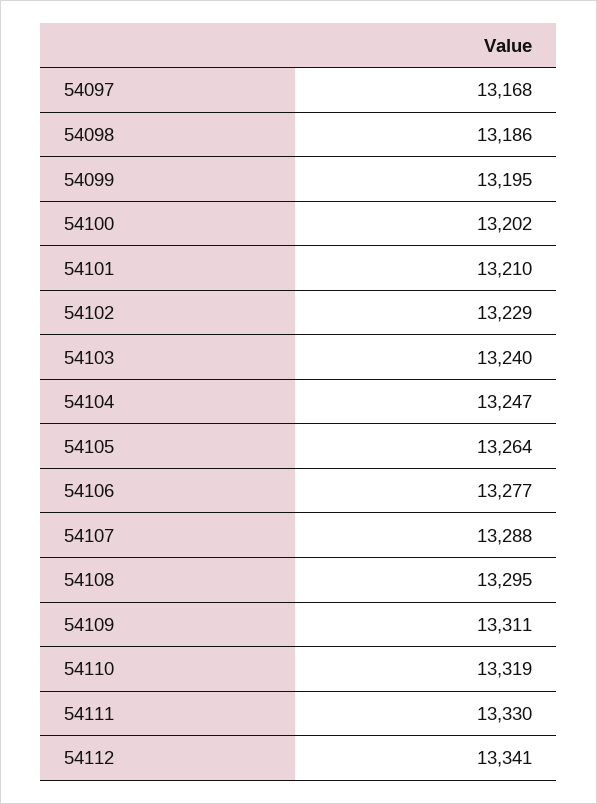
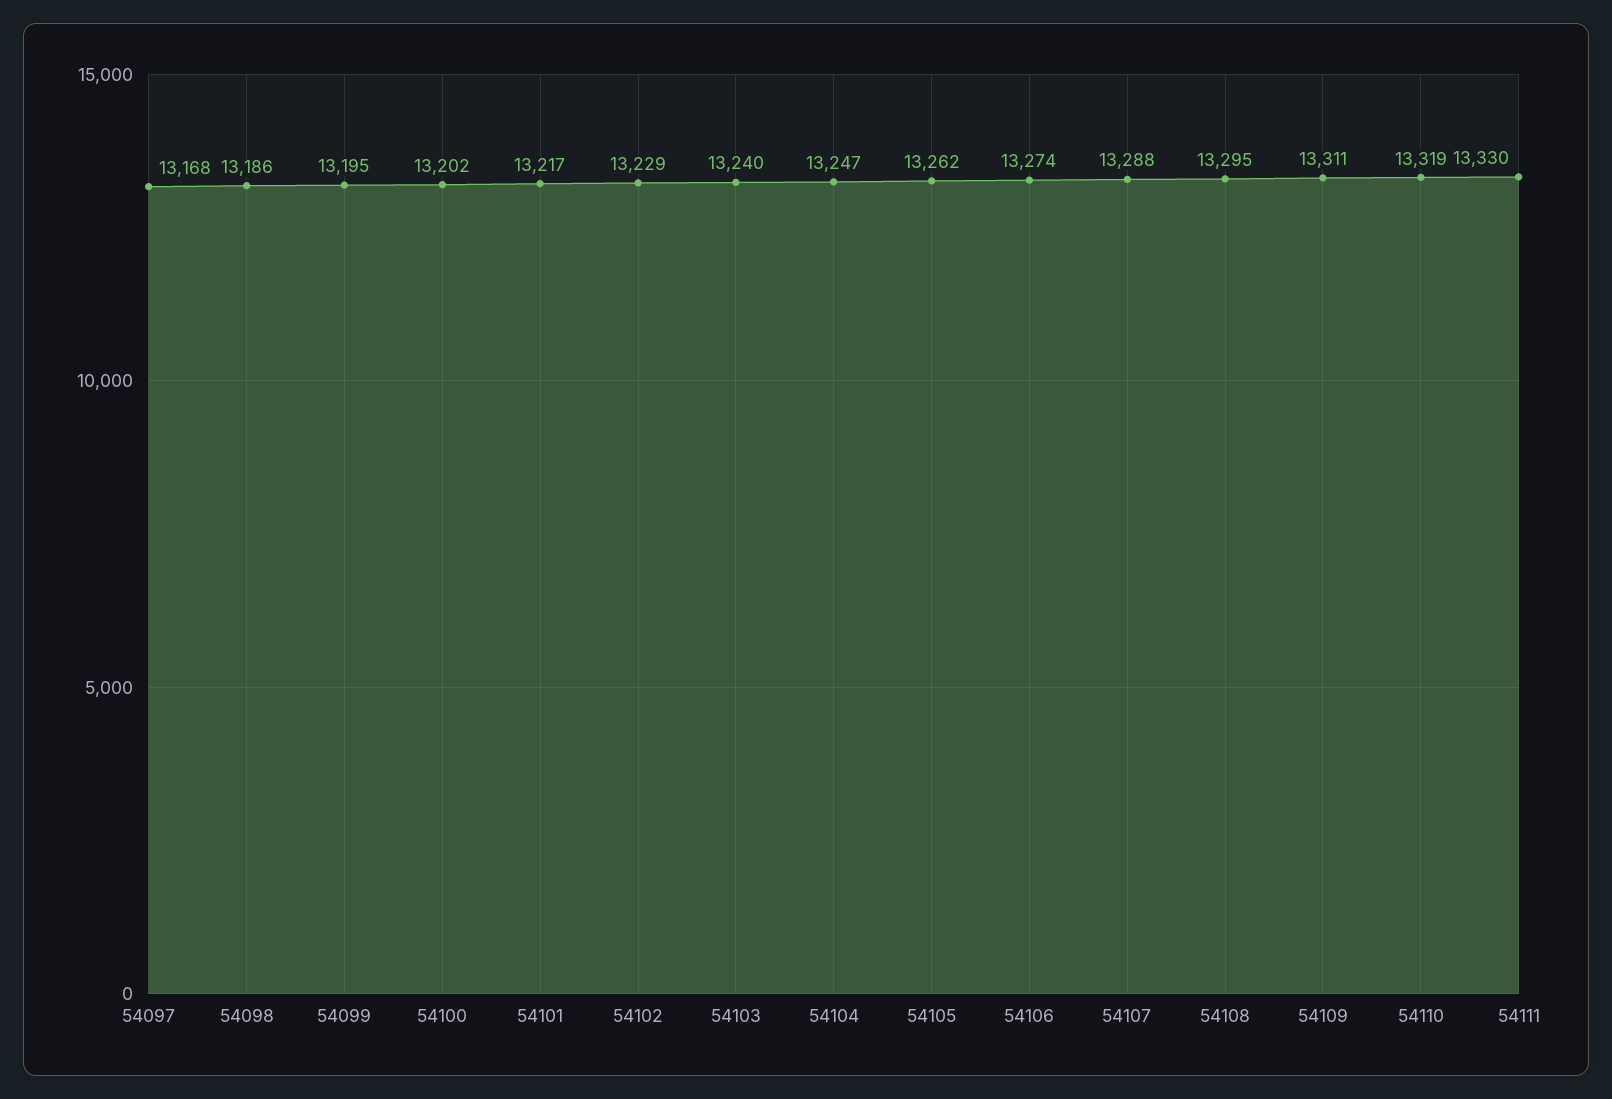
  {
    "54097": 13168,
    "54098": 13186,
    "54099": 13195,
    "54100": 13202,
-   "54101": 13210,
+   "54101": 13217,
    "54102": 13229,
    "54103": 13240,
    "54104": 13247,
-   "54105": 13264,
+   "54105": 13262,
-   "54106": 13277,
+   "54106": 13274,
    "54107": 13288,
    "54108": 13295,
    "54109": 13311,
    "54110": 13319,
-   "54111": 13330,
+   "54111": 13330
-   "54112": 13341
  }

